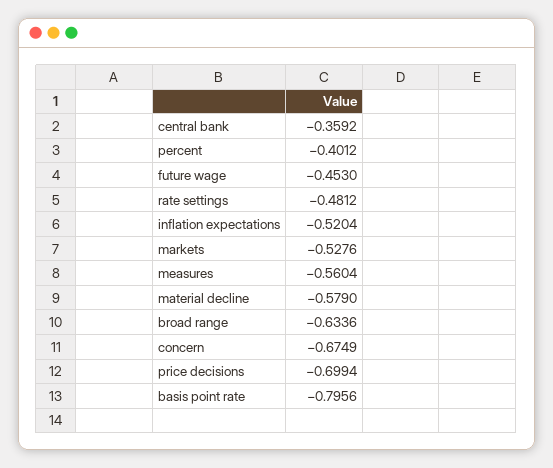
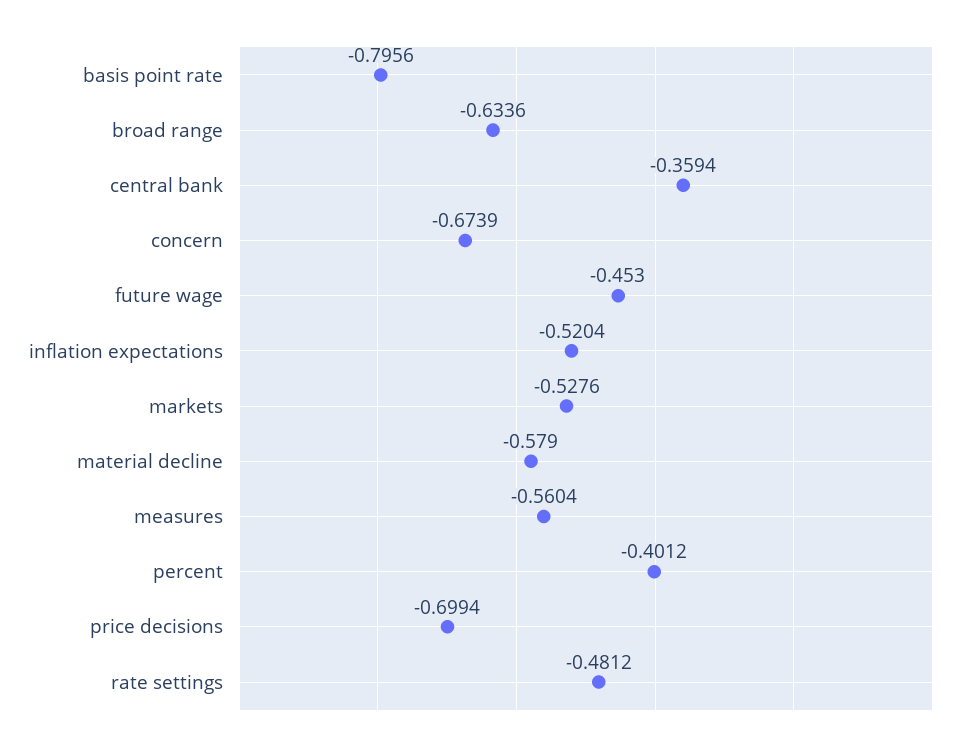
  {
-   "central bank": -0.3592,
+   "central bank": -0.3594,
    "percent": -0.4012,
    "future wage": -0.453,
    "rate settings": -0.4812,
    "inflation expectations": -0.5204,
    "markets": -0.5276,
    "measures": -0.5604,
    "material decline": -0.579,
    "broad range": -0.6336,
-   "concern": -0.6749,
+   "concern": -0.6739,
    "price decisions": -0.6994,
    "basis point rate": -0.7956
  }

